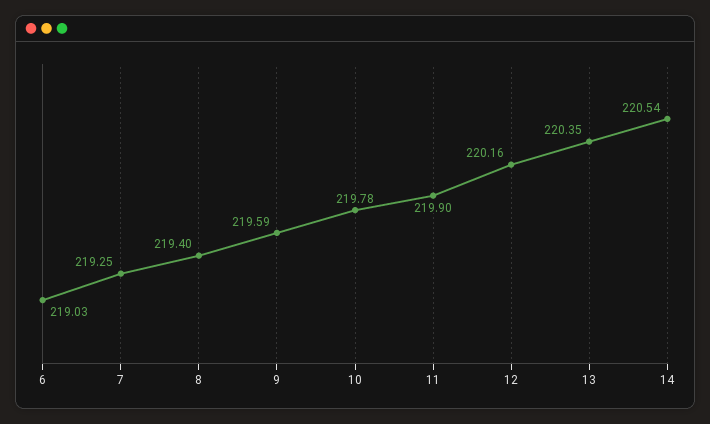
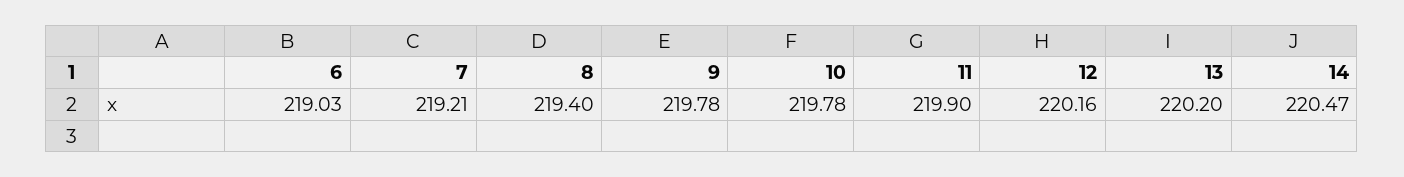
  {
    "6": 219.03,
-   "7": 219.25,
+   "7": 219.21,
    "8": 219.4,
-   "9": 219.59,
+   "9": 219.78,
    "10": 219.78,
    "11": 219.9,
    "12": 220.16,
-   "13": 220.35,
+   "13": 220.2,
-   "14": 220.54
+   "14": 220.47
  }

